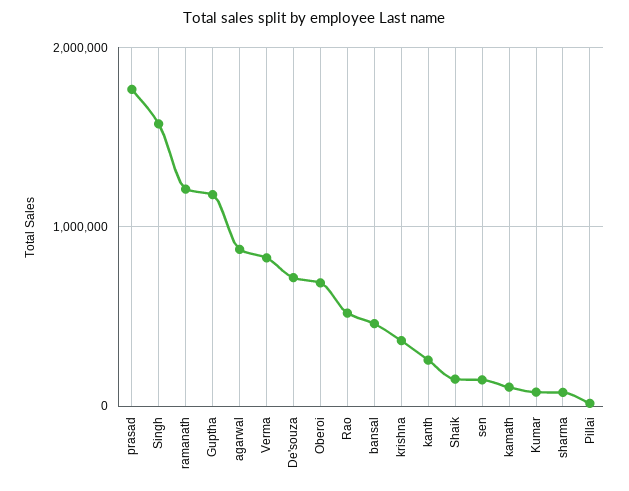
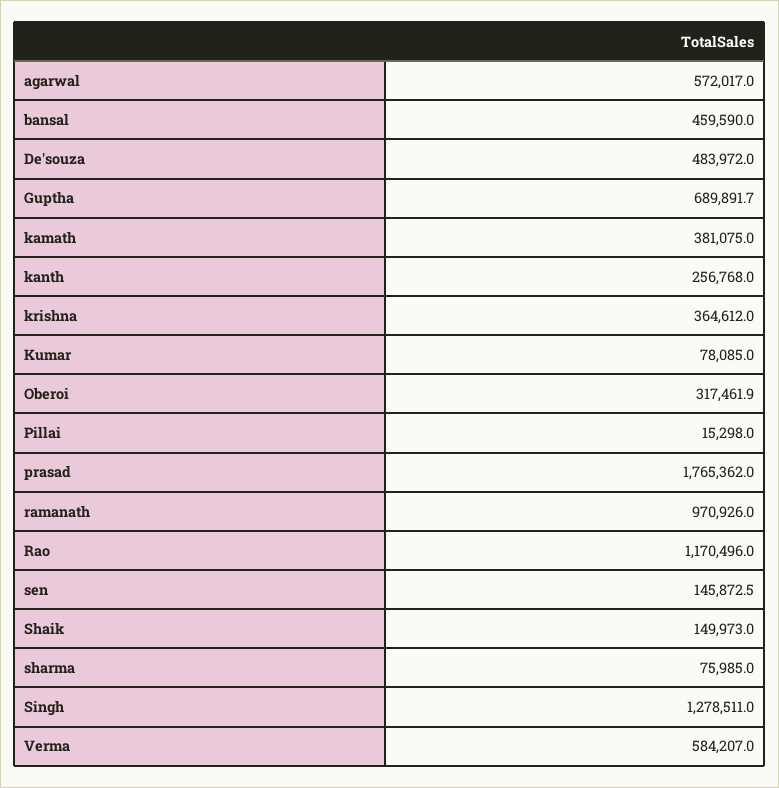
  {
    "prasad": 1765362,
-   "Singh": 1600000,
+   "Singh": 1278511,
-   "ramanath": 1200000,
+   "ramanath": 970926,
-   "Guptha": 1200000,
+   "Guptha": 689891.7,
-   "agarwal": 900000,
+   "agarwal": 572017,
-   "Verma": 800000,
+   "Verma": 584207,
-   "De'souza": 700000,
+   "De'souza": 483972,
-   "Oberoi": 700000,
+   "Oberoi": 317461.9,
-   "Rao": 500000,
+   "Rao": 1170496,
    "bansal": 459590,
    "krishna": 364612,
    "kanth": 256768,
    "Shaik": 149973,
    "sen": 145872.5,
-   "kamath": 100000,
+   "kamath": 381075,
    "Kumar": 78085,
    "sharma": 75985,
    "Pillai": 15298
  }

